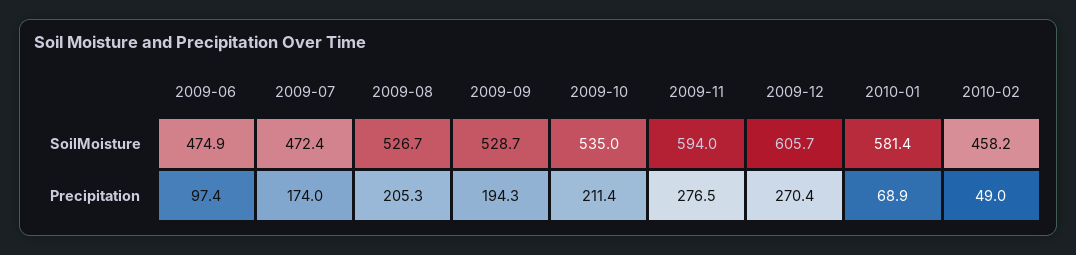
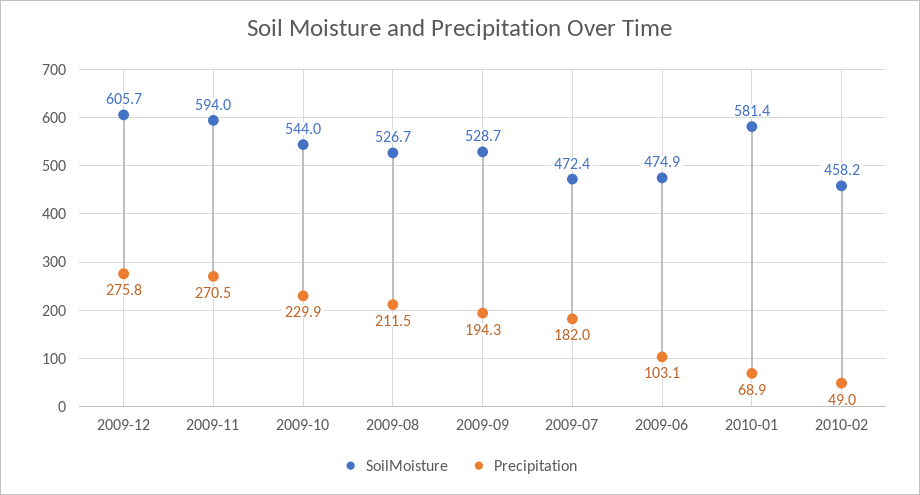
  {
    "SoilMoisture": {
      "2009-06": 474.9,
      "2009-07": 472.4,
      "2009-08": 526.7,
      "2009-09": 528.7,
-     "2009-10": 535,
+     "2009-10": 544,
      "2009-11": 594,
      "2009-12": 605.7,
      "2010-01": 581.4,
      "2010-02": 458.2
    },
    "Precipitation": {
-     "2009-06": 97.4,
+     "2009-06": 103.1,
-     "2009-07": 174,
+     "2009-07": 182,
-     "2009-08": 205.3,
+     "2009-08": 211.5,
      "2009-09": 194.3,
-     "2009-10": 211.4,
+     "2009-10": 229.9,
-     "2009-11": 276.5,
+     "2009-11": 270.5,
-     "2009-12": 270.4,
+     "2009-12": 275.8,
      "2010-01": 68.9,
      "2010-02": 49
    }
  }

